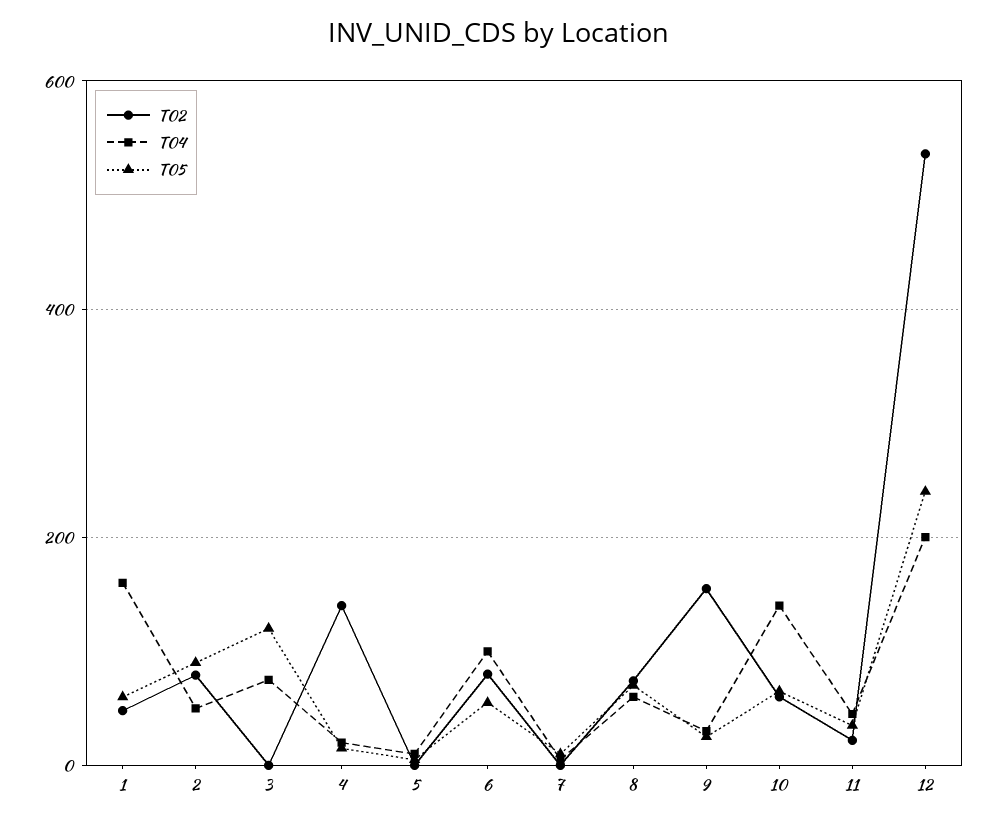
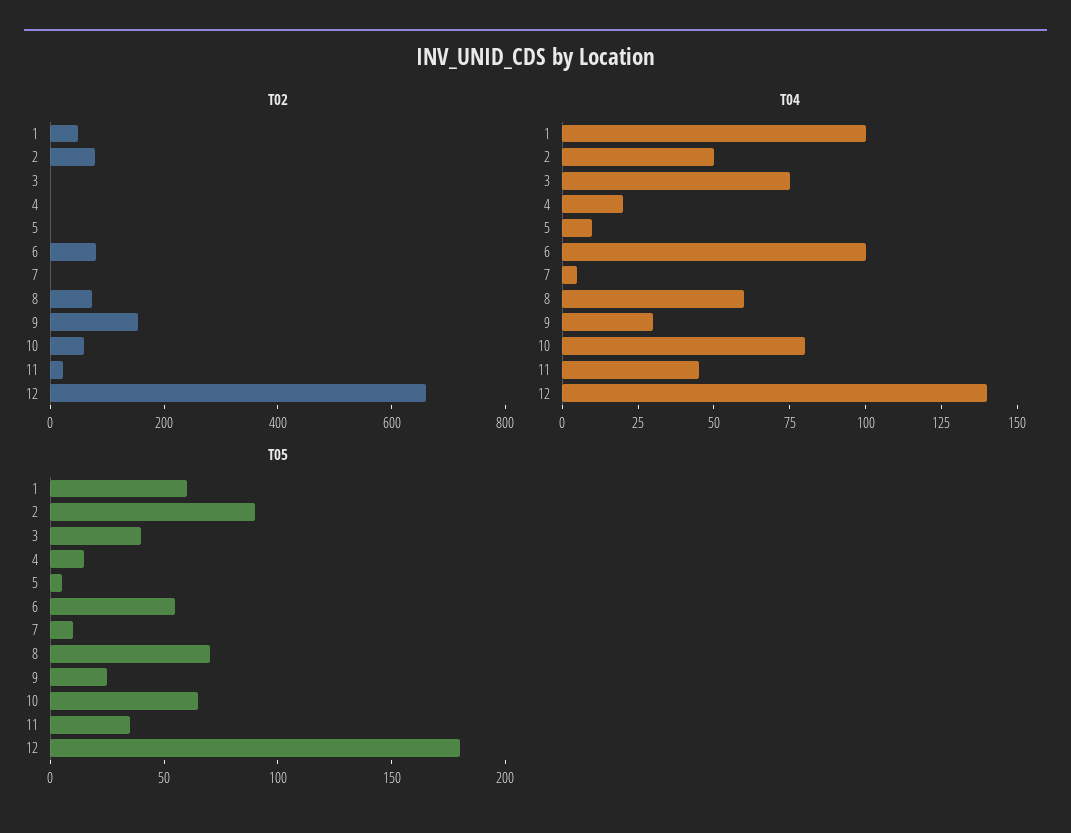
  {
    "T02": {
      "1": 40,
      "2": 80,
      "3": 0,
-     "4": 140,
+     "4": 0,
      "5": 0,
      "6": 80,
      "7": 0,
      "8": 80,
      "9": 160,
      "10": 60,
      "11": 20,
-     "12": 540
+     "12": 650
    },
    "T04": {
-     "1": 160,
+     "1": 100,
      "2": 50,
      "3": 75,
      "4": 20,
      "5": 10,
      "6": 100,
      "7": 5,
      "8": 60,
      "9": 30,
-     "10": 140,
+     "10": 80,
      "11": 45,
-     "12": 200
+     "12": 140
    },
    "T05": {
      "1": 60,
      "2": 90,
-     "3": 120,
+     "3": 40,
      "4": 20,
      "5": 10,
      "6": 60,
      "7": 10,
      "8": 70,
      "9": 30,
      "10": 70,
      "11": 40,
-     "12": 240
+     "12": 180
    }
  }

